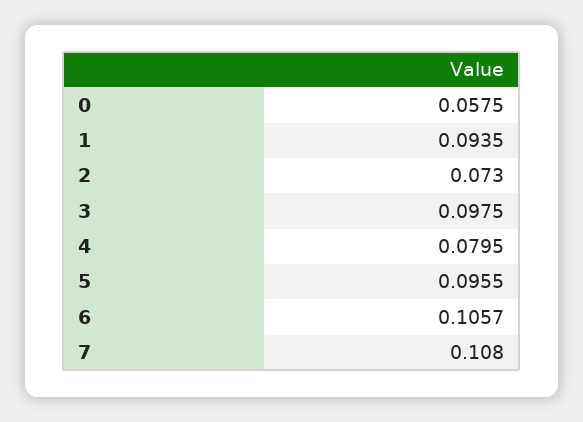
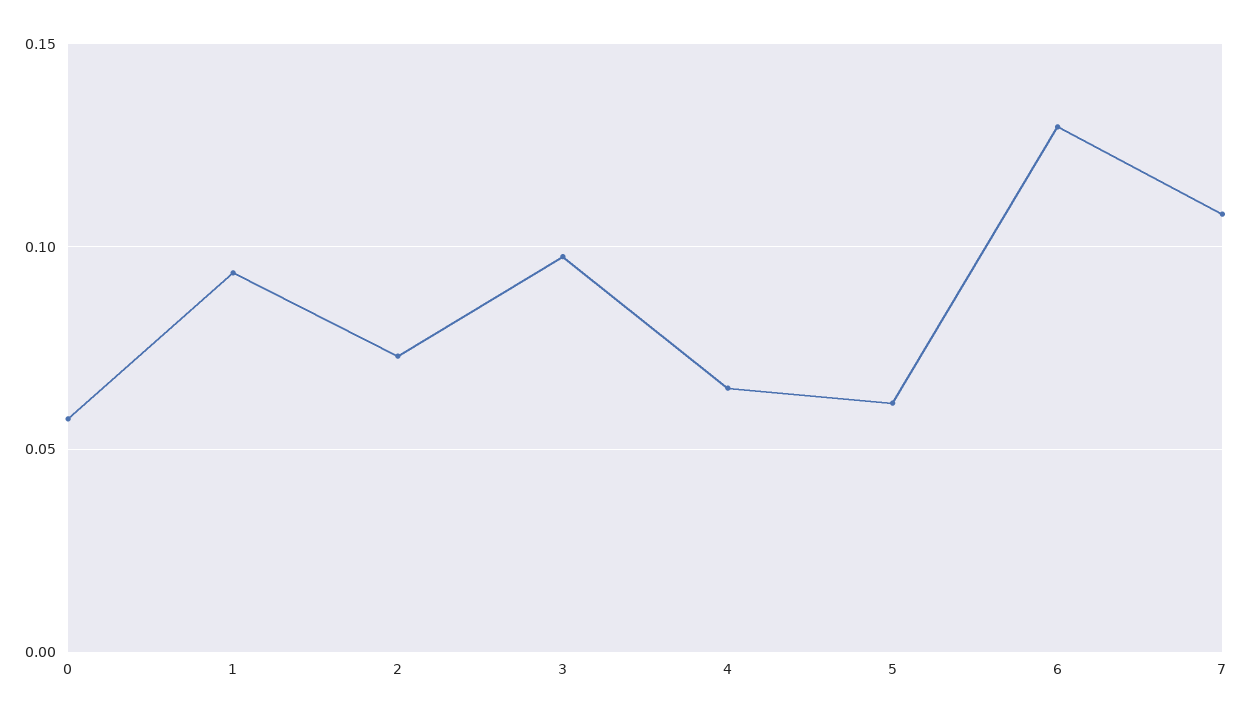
  {
    "0": 0.0575,
    "1": 0.0935,
    "2": 0.073,
    "3": 0.0975,
-   "4": 0.0795,
+   "4": 0.065,
-   "5": 0.0955,
+   "5": 0.06,
-   "6": 0.1057,
+   "6": 0.13,
    "7": 0.108
  }

